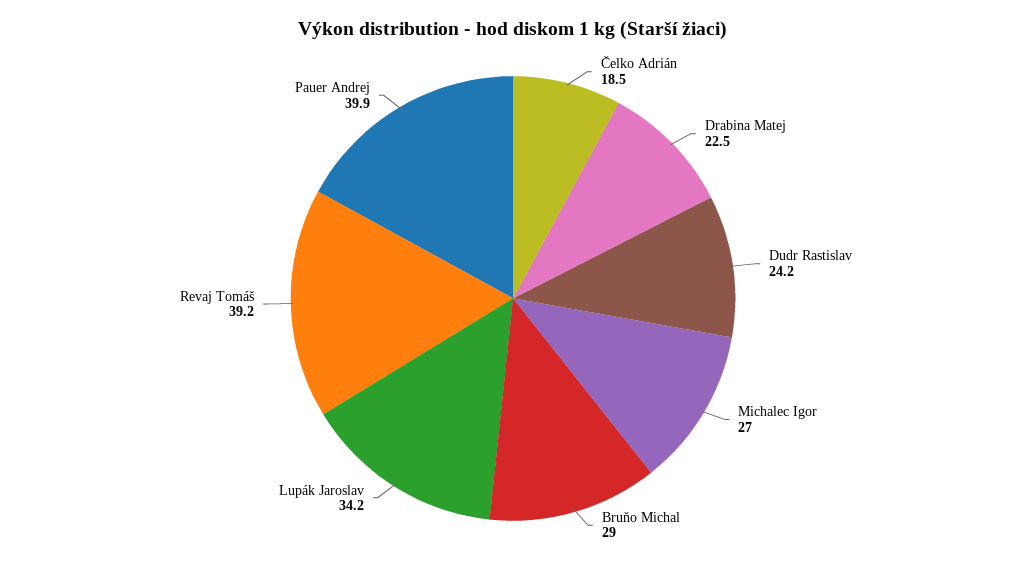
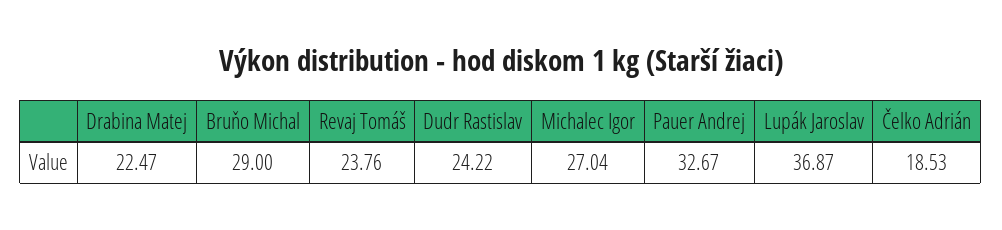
  {
    "Čelko Adrián": 18.53,
    "Drabina Matej": 22.47,
    "Dudr Rastislav": 24.22,
    "Michalec Igor": 27.04,
    "Bruňo Michal": 29,
-   "Lupák Jaroslav": 34.2,
+   "Lupák Jaroslav": 36.87,
-   "Revaj Tomáš": 39.2,
+   "Revaj Tomáš": 23.76,
-   "Pauer Andrej": 39.9
+   "Pauer Andrej": 32.67
  }

